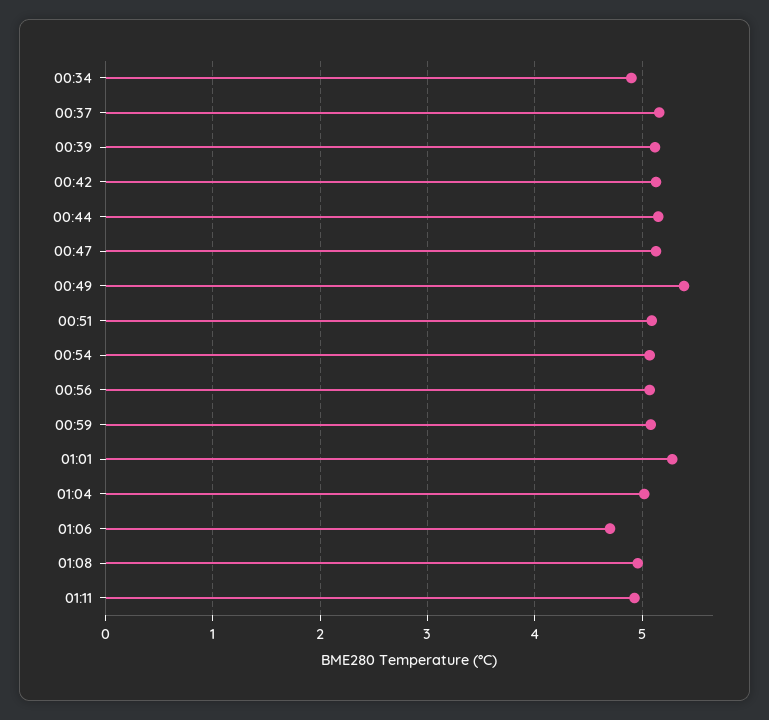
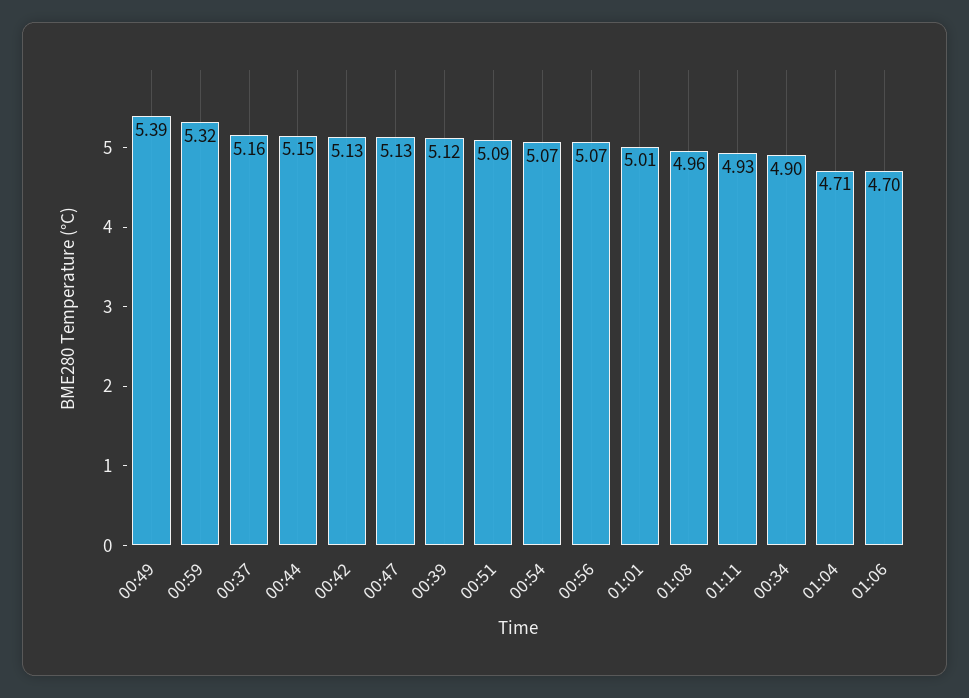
  {
    "00:34": 4.9,
    "00:37": 5.16,
    "00:39": 5.12,
    "00:42": 5.13,
    "00:44": 5.15,
    "00:47": 5.13,
    "00:49": 5.39,
    "00:51": 5.09,
    "00:54": 5.07,
    "00:56": 5.07,
-   "00:59": 5.1,
+   "00:59": 5.32,
-   "01:01": 5.3,
+   "01:01": 5.01,
-   "01:04": 5,
+   "01:04": 4.71,
    "01:06": 4.7,
    "01:08": 4.96,
    "01:11": 4.93
  }

